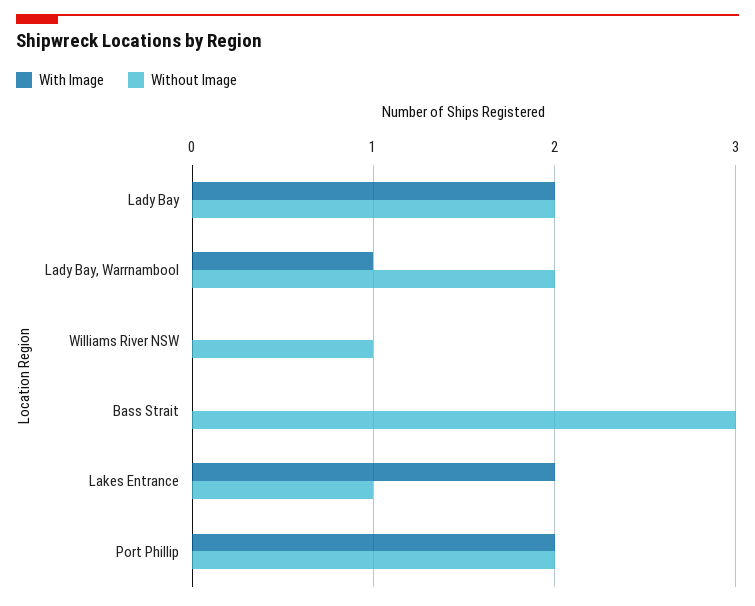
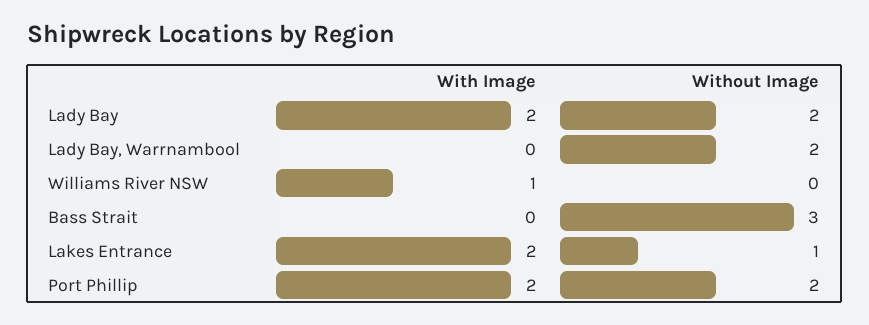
  {
    "With Image": {
      "Lady Bay": 2,
-     "Lady Bay, Warrnambool": 1,
+     "Lady Bay, Warrnambool": 0,
-     "Williams River NSW": 0,
+     "Williams River NSW": 1,
      "Bass Strait": 0,
      "Lakes Entrance": 2,
      "Port Phillip": 2
    },
    "Without Image": {
      "Lady Bay": 2,
      "Lady Bay, Warrnambool": 2,
-     "Williams River NSW": 1,
+     "Williams River NSW": 0,
      "Bass Strait": 3,
      "Lakes Entrance": 1,
      "Port Phillip": 2
    }
  }

